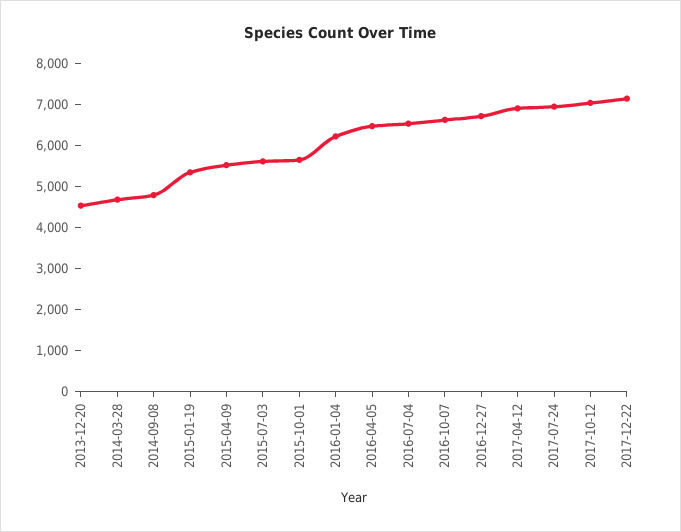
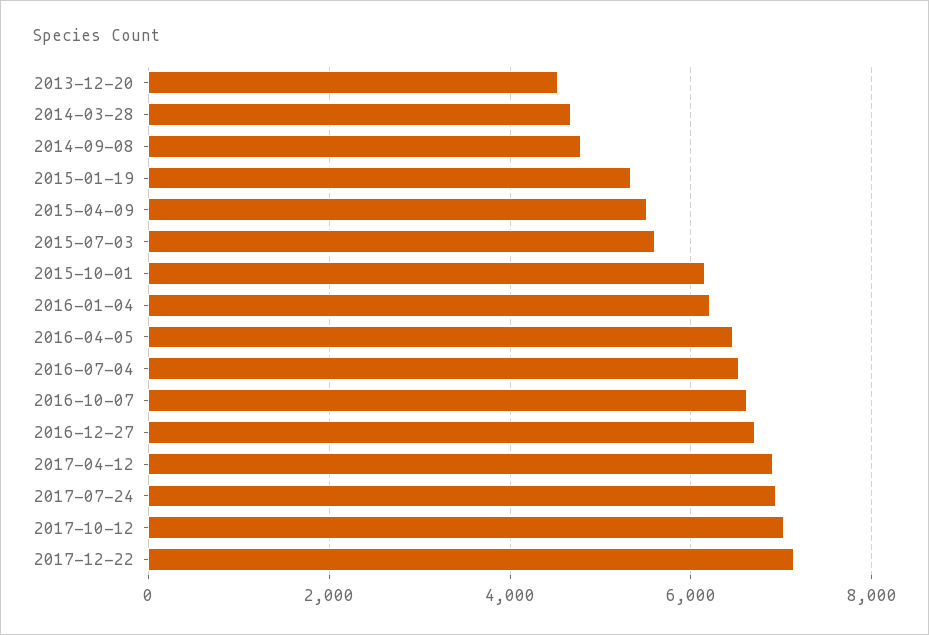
  {
    "2013-12-20": 4600,
    "2014-03-28": 4600,
    "2014-09-08": 4800,
    "2015-01-19": 5400,
    "2015-04-09": 5600,
    "2015-07-03": 5600,
-   "2015-10-01": 5600,
+   "2015-10-01": 6200,
    "2016-01-04": 6200,
    "2016-04-05": 6400,
    "2016-07-04": 6600,
    "2016-10-07": 6600,
    "2016-12-27": 6800,
    "2017-04-12": 7000,
    "2017-07-24": 7000,
    "2017-10-12": 7000,
    "2017-12-22": 7200
  }

